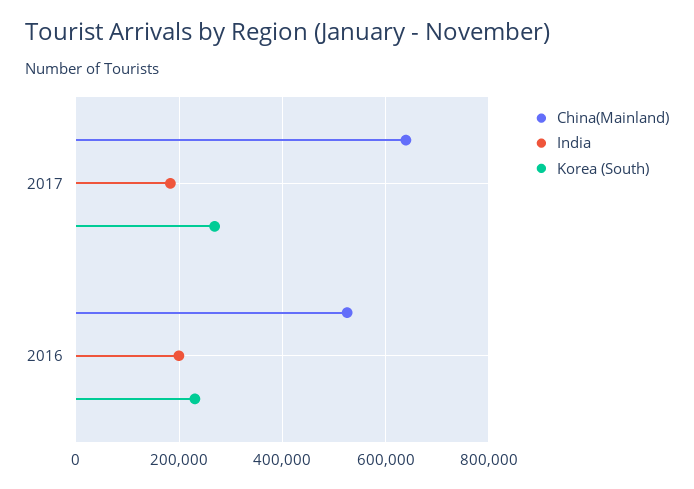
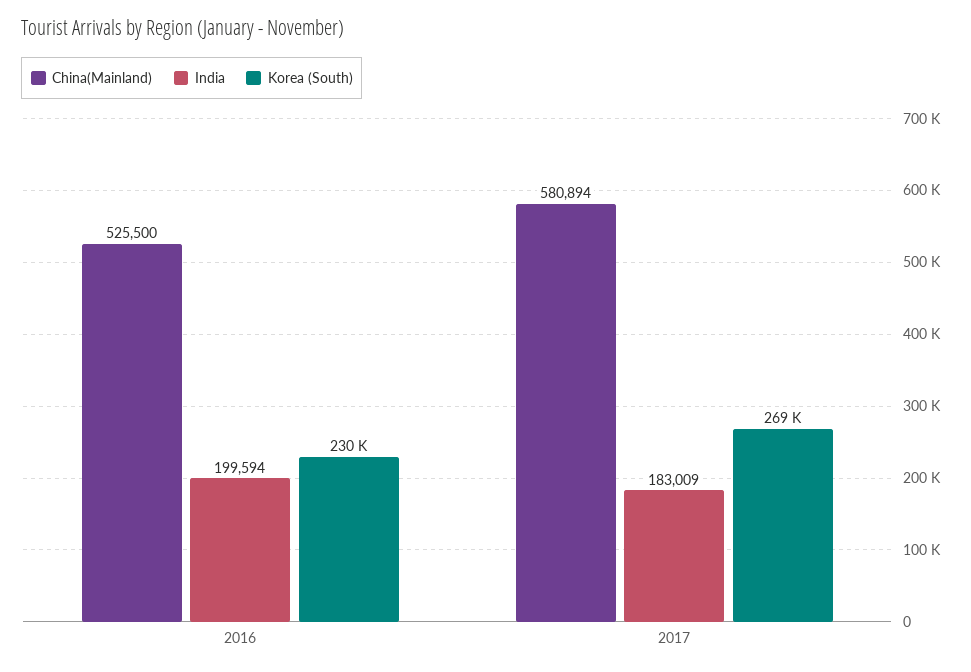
  {
    "China(Mainland)": {
-     "2017": 640000,
+     "2017": 580894,
      "2016": 525500
    },
    "India": {
      "2017": 183009,
      "2016": 199594
    },
    "Korea (South)": {
      "2017": 269000,
      "2016": 230000
    }
  }

